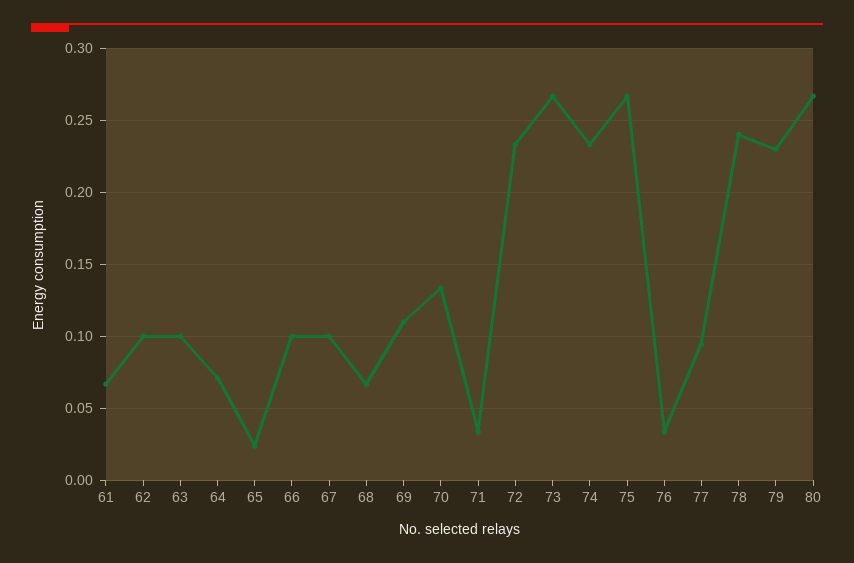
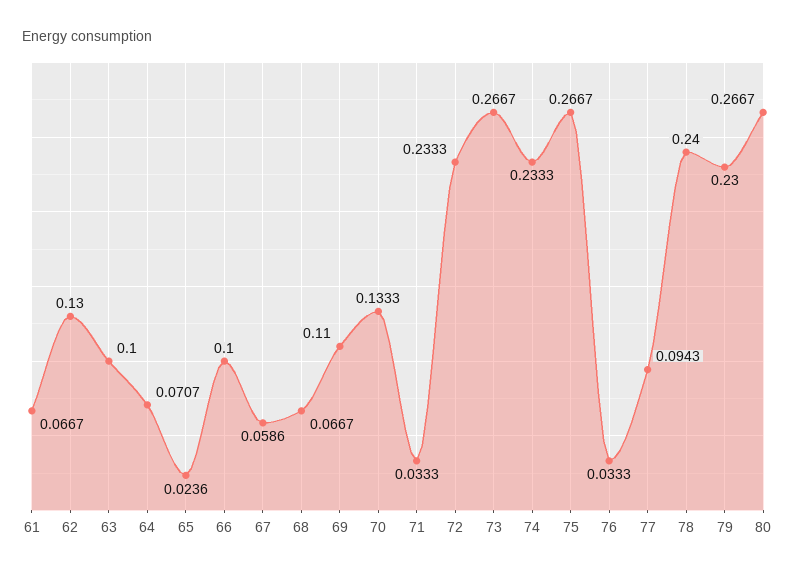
  {
    "61": 0.0667,
-   "62": 0.1,
+   "62": 0.13,
    "63": 0.1,
    "64": 0.0707,
    "65": 0.0236,
    "66": 0.1,
-   "67": 0.1,
+   "67": 0.0586,
    "68": 0.0667,
    "69": 0.11,
    "70": 0.1333,
    "71": 0.0333,
    "72": 0.2333,
    "73": 0.2667,
    "74": 0.2333,
    "75": 0.2667,
    "76": 0.0333,
    "77": 0.0943,
    "78": 0.24,
    "79": 0.23,
    "80": 0.2667
  }

